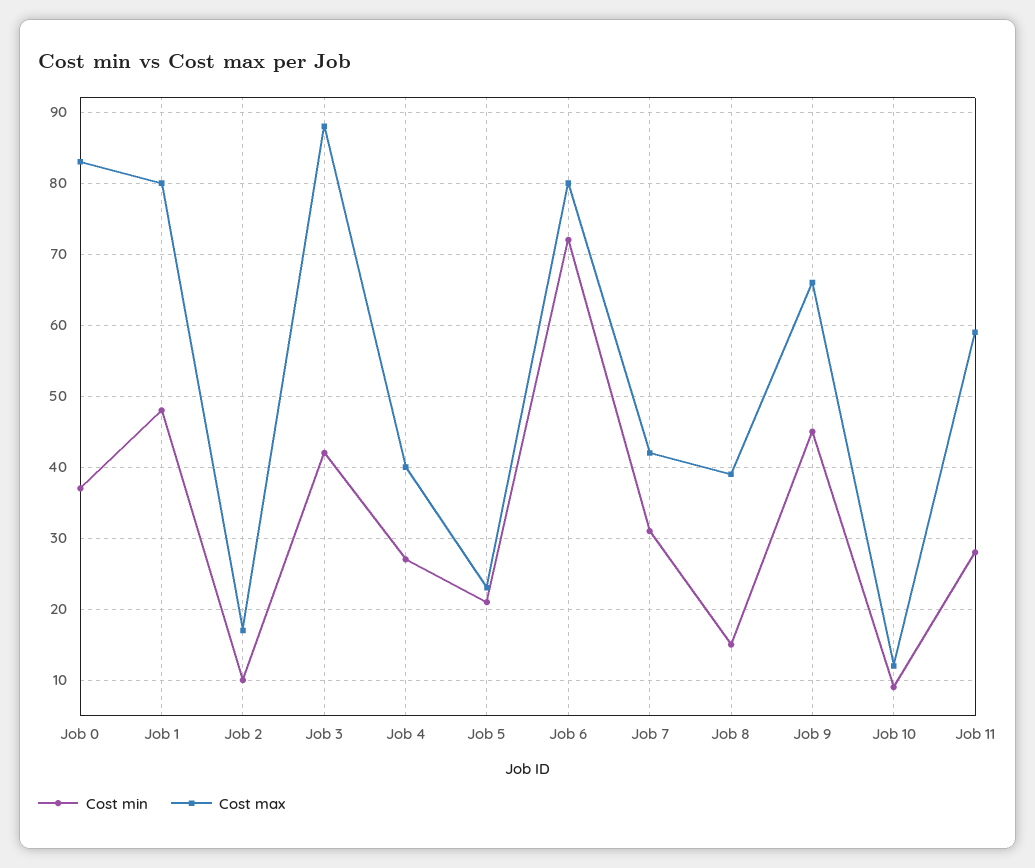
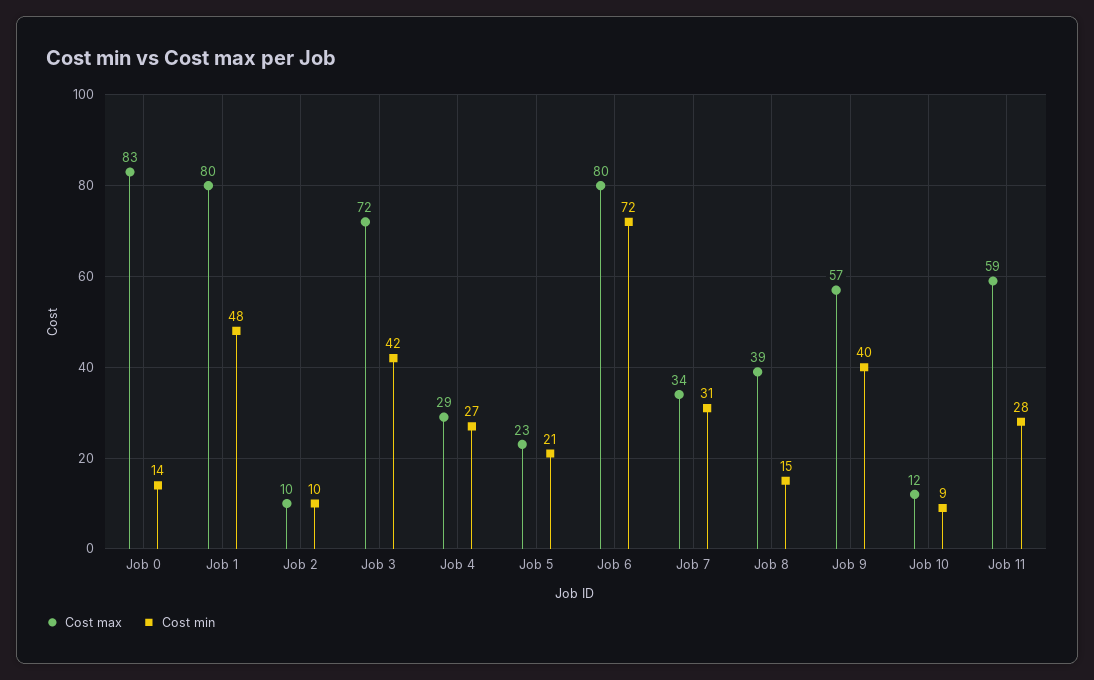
  {
    "Cost min": {
-     "Job 0": 37,
+     "Job 0": 14,
      "Job 1": 48,
      "Job 2": 10,
      "Job 3": 42,
      "Job 4": 27,
      "Job 5": 21,
      "Job 6": 72,
      "Job 7": 31,
      "Job 8": 15,
-     "Job 9": 45,
+     "Job 9": 40,
      "Job 10": 9,
      "Job 11": 28
    },
    "Cost max": {
      "Job 0": 83,
      "Job 1": 80,
-     "Job 2": 17,
+     "Job 2": 10,
-     "Job 3": 88,
+     "Job 3": 72,
-     "Job 4": 40,
+     "Job 4": 29,
      "Job 5": 23,
      "Job 6": 80,
-     "Job 7": 42,
+     "Job 7": 34,
      "Job 8": 39,
-     "Job 9": 66,
+     "Job 9": 57,
      "Job 10": 12,
      "Job 11": 59
    }
  }

